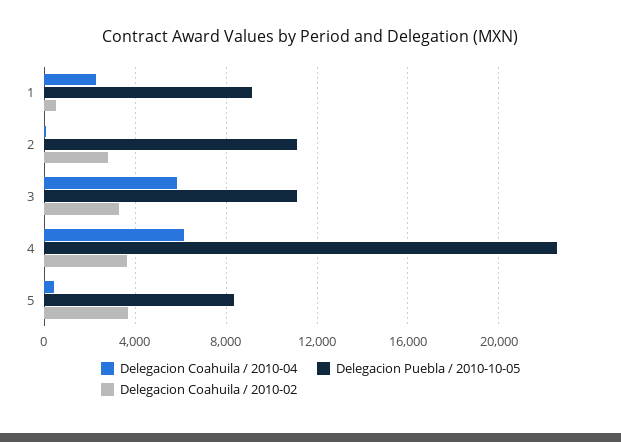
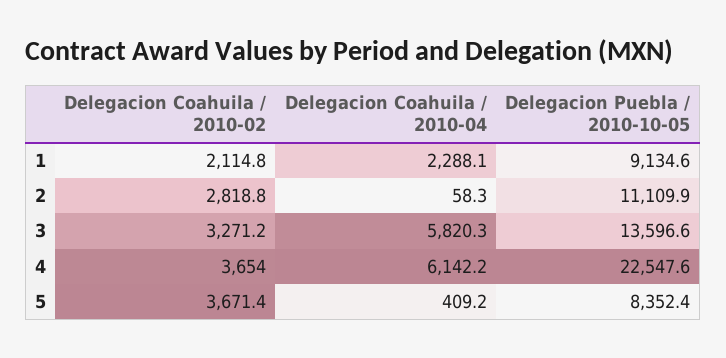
  {
    "Delegacion Coahuila / 2010-04": {
      "1": 2288.1,
      "2": 58.3,
      "3": 5820.3,
      "4": 6142.2,
      "5": 409.2
    },
    "Delegacion Puebla / 2010-10-05": {
      "1": 9134.6,
      "2": 11109.9,
-     "3": 11000,
+     "3": 13596.6,
      "4": 22547.6,
      "5": 8352.4
    },
    "Delegacion Coahuila / 2010-02": {
-     "1": 500,
+     "1": 2114.8,
      "2": 2818.8,
      "3": 3271.2,
      "4": 3654,
      "5": 3671.4
    }
  }

